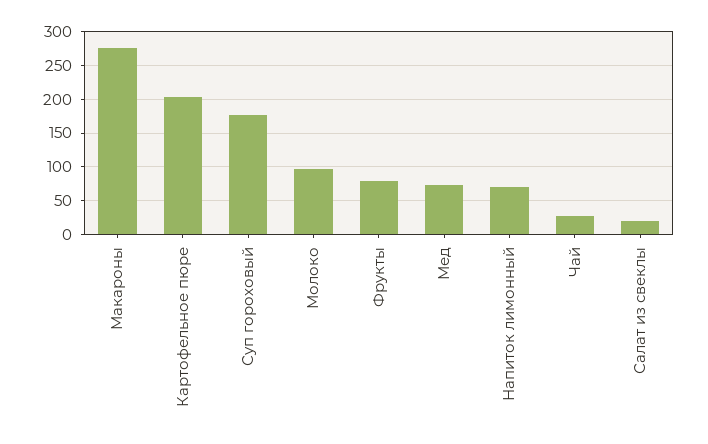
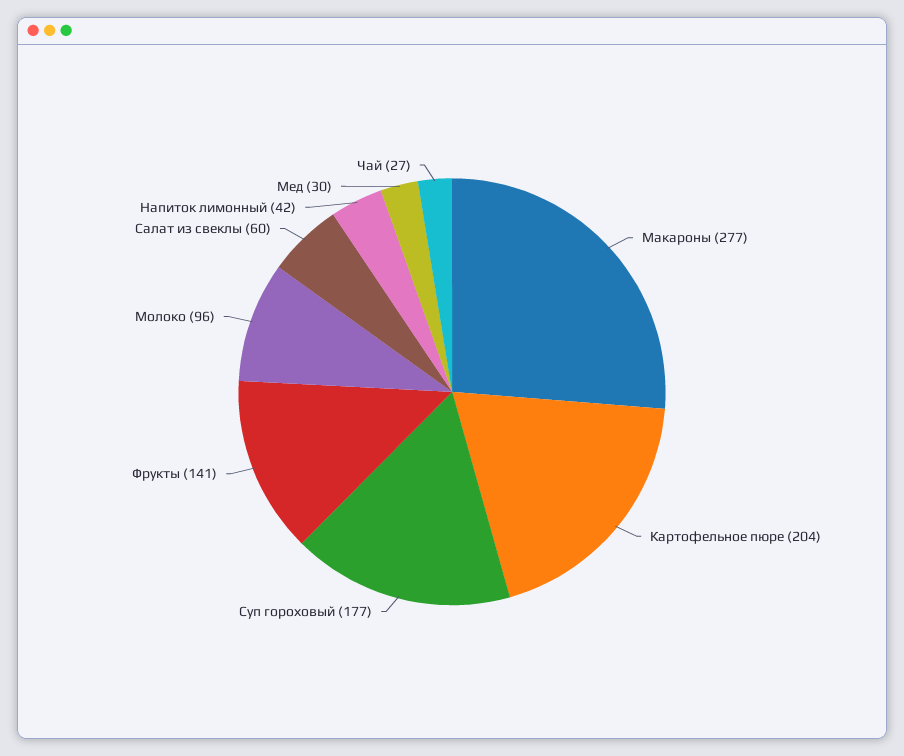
  {
    "Макароны": 277,
    "Картофельное пюре": 204,
    "Суп гороховый": 177,
    "Молоко": 96,
-   "Фрукты": 80,
+   "Фрукты": 141,
-   "Мед": 70,
+   "Мед": 30,
-   "Напиток лимонный": 70,
+   "Напиток лимонный": 42,
    "Чай": 27,
-   "Салат из свеклы": 20
+   "Салат из свеклы": 60
  }

